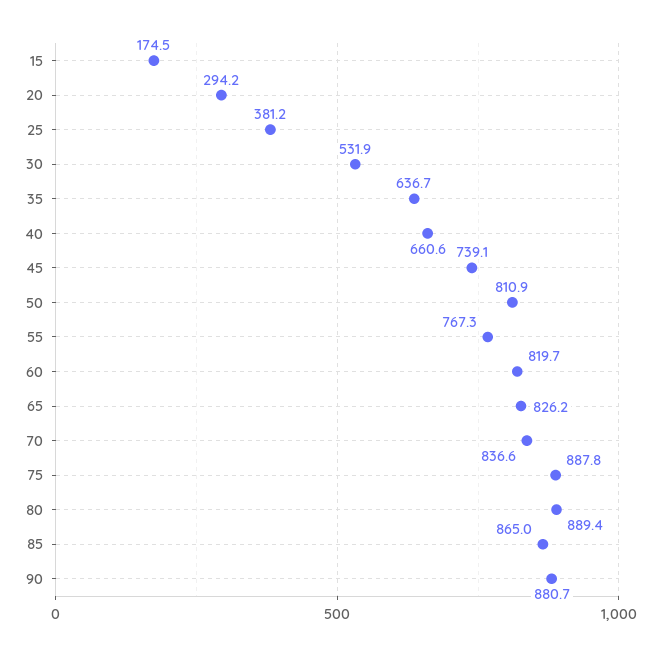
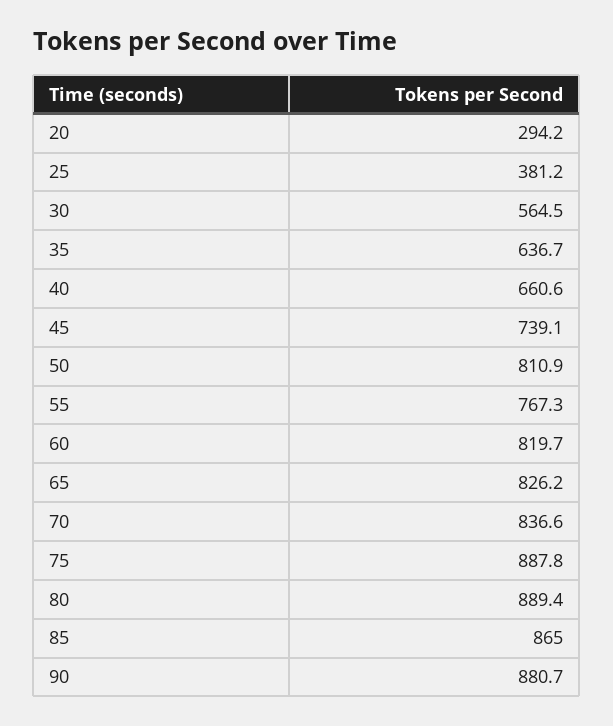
  {
-   "15": 174.5,
    "20": 294.2,
    "25": 381.2,
-   "30": 531.9,
+   "30": 564.5,
    "35": 636.7,
    "40": 660.6,
    "45": 739.1,
    "50": 810.9,
    "55": 767.3,
    "60": 819.7,
    "65": 826.2,
    "70": 836.6,
    "75": 887.8,
    "80": 889.4,
    "85": 865,
    "90": 880.7
  }

